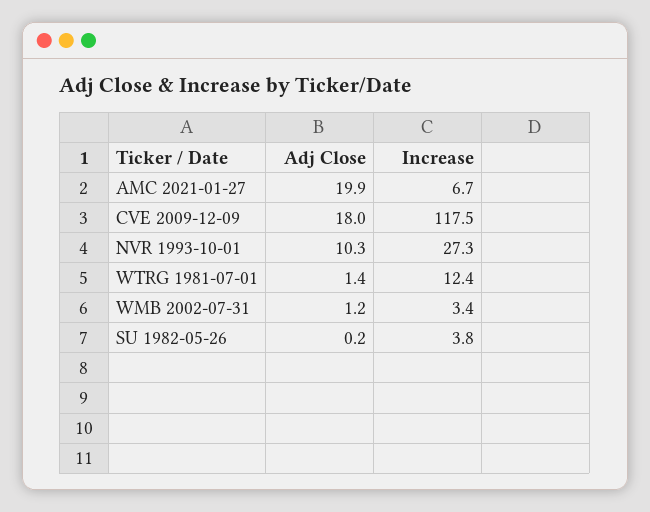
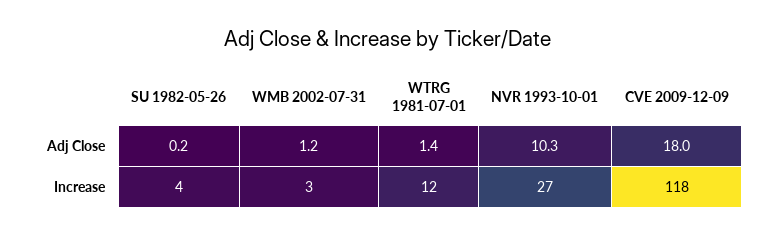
  {
    "Adj Close": {
-     "AMC 2021-01-27": 19.9,
      "CVE 2009-12-09": 18,
      "NVR 1993-10-01": 10.3,
      "WTRG 1981-07-01": 1.4,
      "WMB 2002-07-31": 1.2,
      "SU 1982-05-26": 0.2
    },
    "Increase": {
-     "AMC 2021-01-27": 6.7,
      "CVE 2009-12-09": 117.5,
      "NVR 1993-10-01": 27.3,
      "WTRG 1981-07-01": 12.4,
      "WMB 2002-07-31": 3.4,
      "SU 1982-05-26": 3.8
    }
  }

